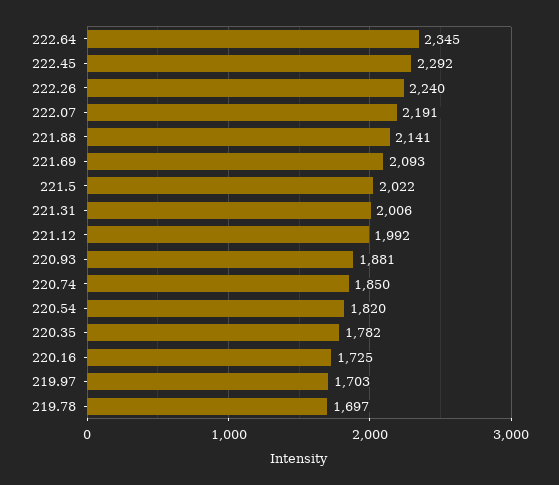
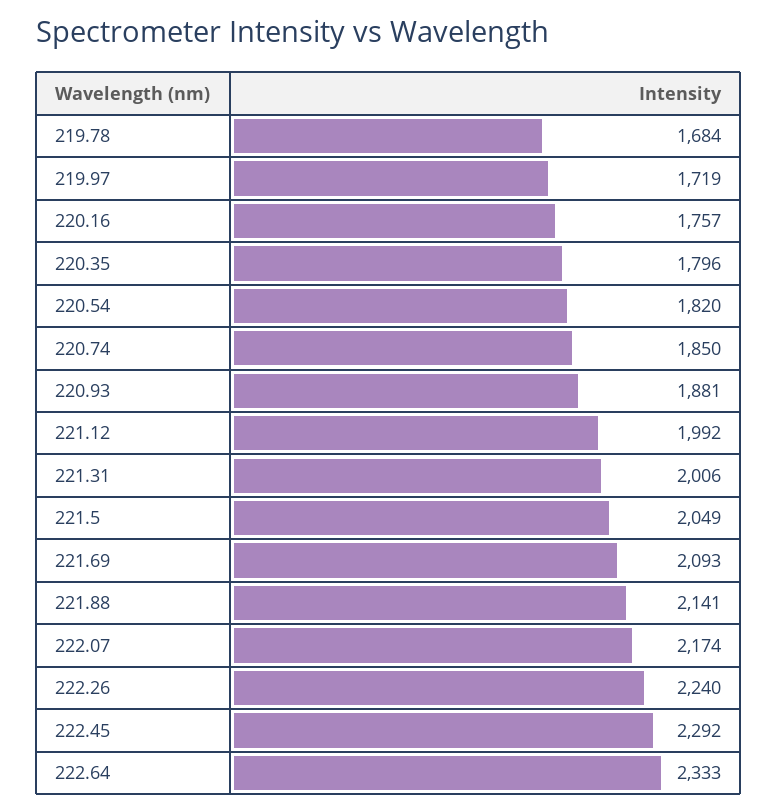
  {
-   "222.64": 2345,
+   "222.64": 2333,
    "222.45": 2292,
    "222.26": 2240,
-   "222.07": 2191,
+   "222.07": 2174,
    "221.88": 2141,
    "221.69": 2093,
-   "221.5": 2022,
+   "221.5": 2049,
    "221.31": 2006,
    "221.12": 1992,
    "220.93": 1881,
    "220.74": 1850,
    "220.54": 1820,
-   "220.35": 1782,
+   "220.35": 1796,
-   "220.16": 1725,
+   "220.16": 1757,
-   "219.97": 1703,
+   "219.97": 1719,
-   "219.78": 1697
+   "219.78": 1684
  }

